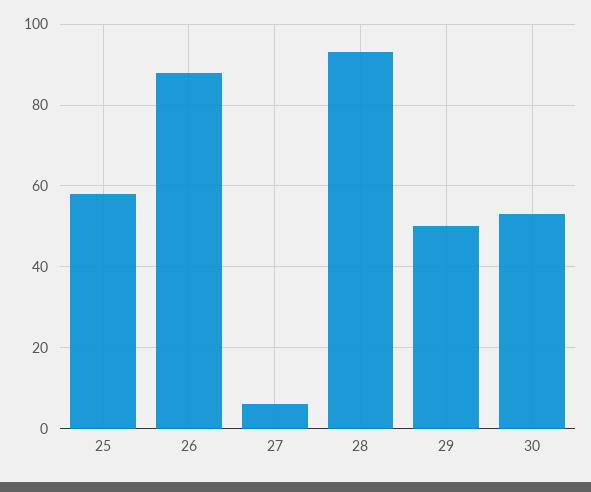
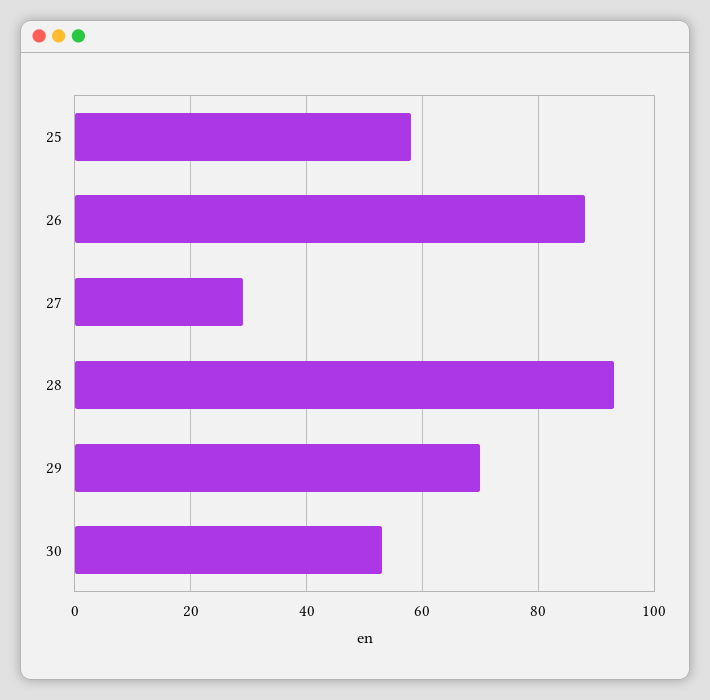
  {
    "25": 60,
    "26": 90,
-   "27": 5,
+   "27": 30,
    "28": 95,
-   "29": 50,
+   "29": 70,
    "30": 55
  }

